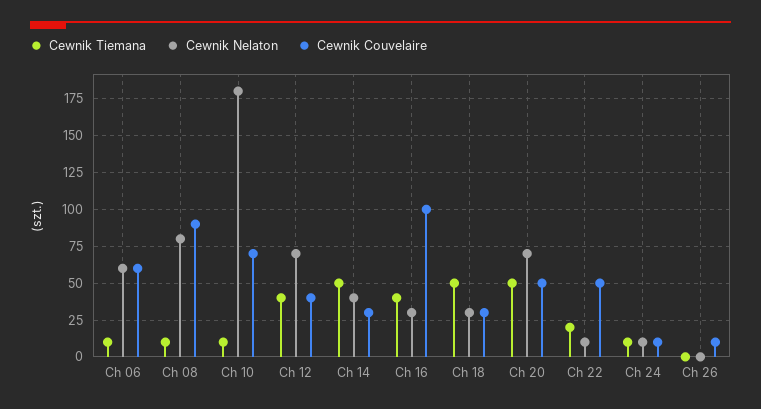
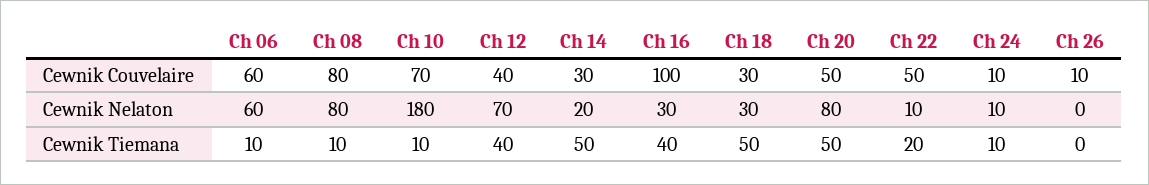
  {
    "Cewnik Tiemana": {
      "Ch 06": 10,
      "Ch 08": 10,
      "Ch 10": 10,
      "Ch 12": 40,
      "Ch 14": 50,
      "Ch 16": 40,
      "Ch 18": 50,
      "Ch 20": 50,
      "Ch 22": 20,
      "Ch 24": 10,
      "Ch 26": 0
    },
    "Cewnik Nelaton": {
      "Ch 06": 60,
      "Ch 08": 80,
      "Ch 10": 180,
      "Ch 12": 70,
-     "Ch 14": 40,
+     "Ch 14": 20,
      "Ch 16": 30,
      "Ch 18": 30,
-     "Ch 20": 70,
+     "Ch 20": 80,
      "Ch 22": 10,
      "Ch 24": 10,
      "Ch 26": 0
    },
    "Cewnik Couvelaire": {
      "Ch 06": 60,
-     "Ch 08": 90,
+     "Ch 08": 80,
      "Ch 10": 70,
      "Ch 12": 40,
      "Ch 14": 30,
      "Ch 16": 100,
      "Ch 18": 30,
      "Ch 20": 50,
      "Ch 22": 50,
      "Ch 24": 10,
      "Ch 26": 10
    }
  }

